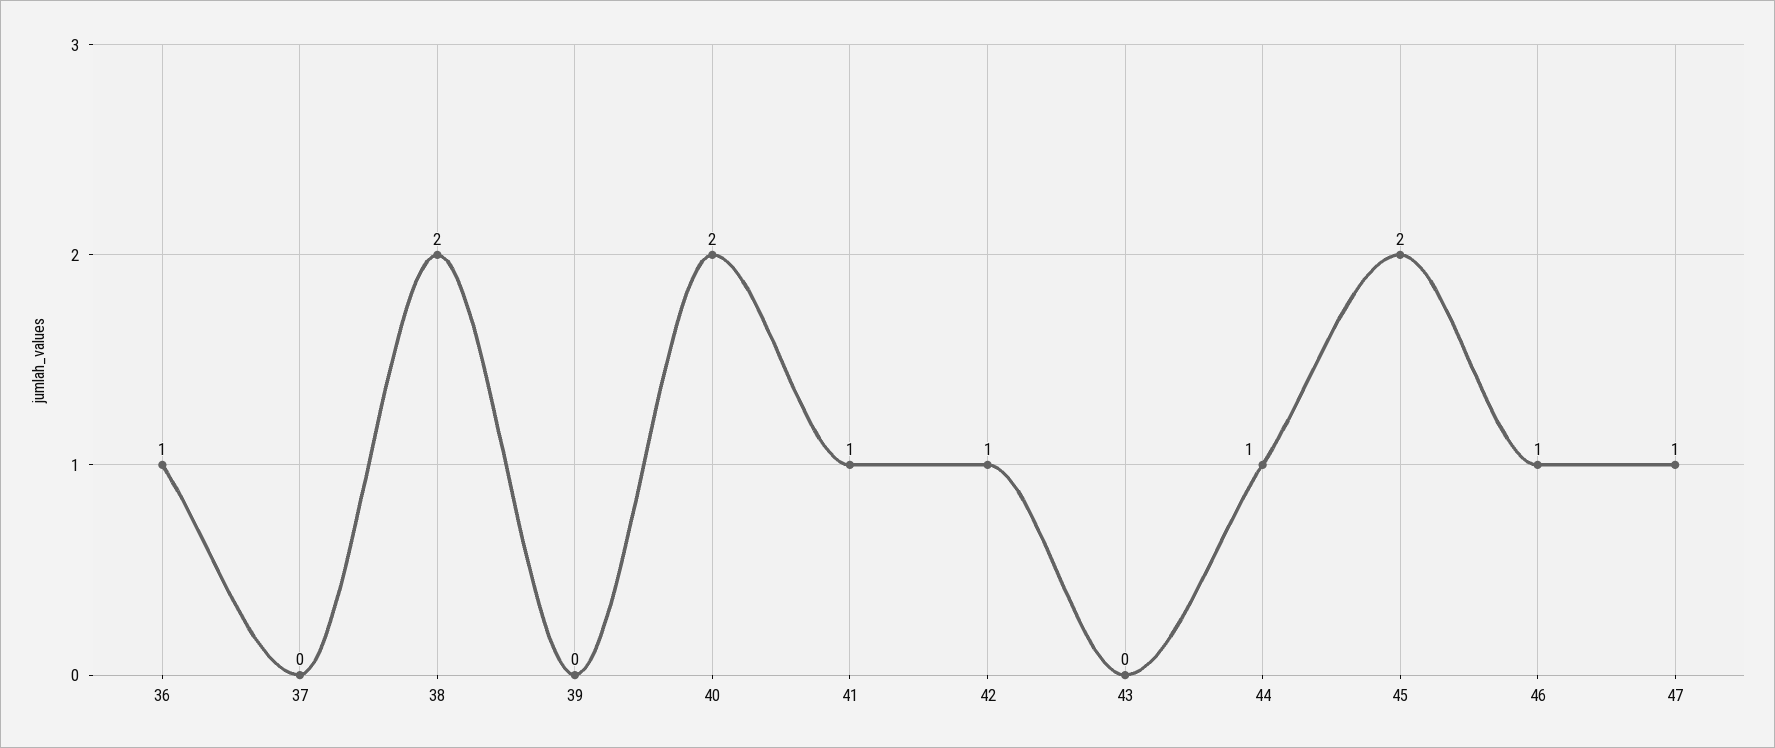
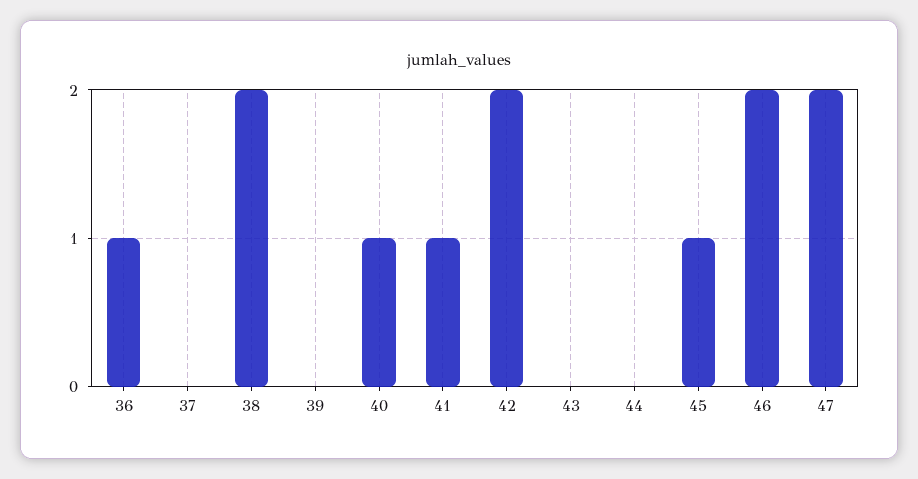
  {
    "36": 1,
    "37": 0,
    "38": 2,
    "39": 0,
-   "40": 2,
+   "40": 1,
    "41": 1,
-   "42": 1,
+   "42": 2,
    "43": 0,
-   "44": 1,
+   "44": 0,
-   "45": 2,
+   "45": 1,
-   "46": 1,
+   "46": 2,
-   "47": 1
+   "47": 2
  }

